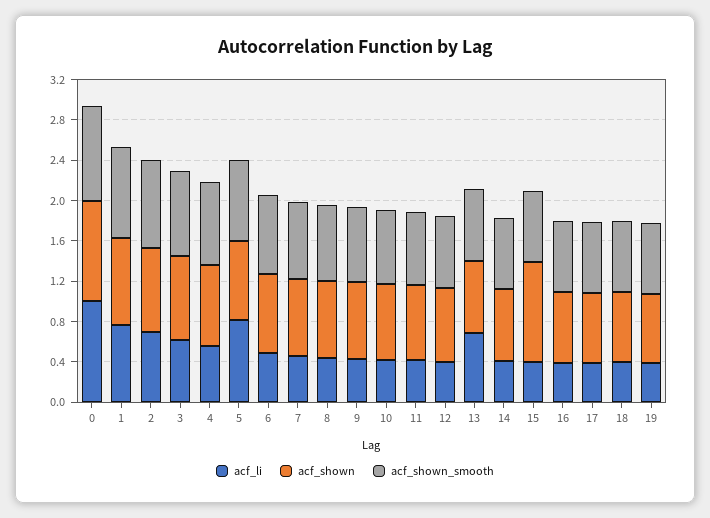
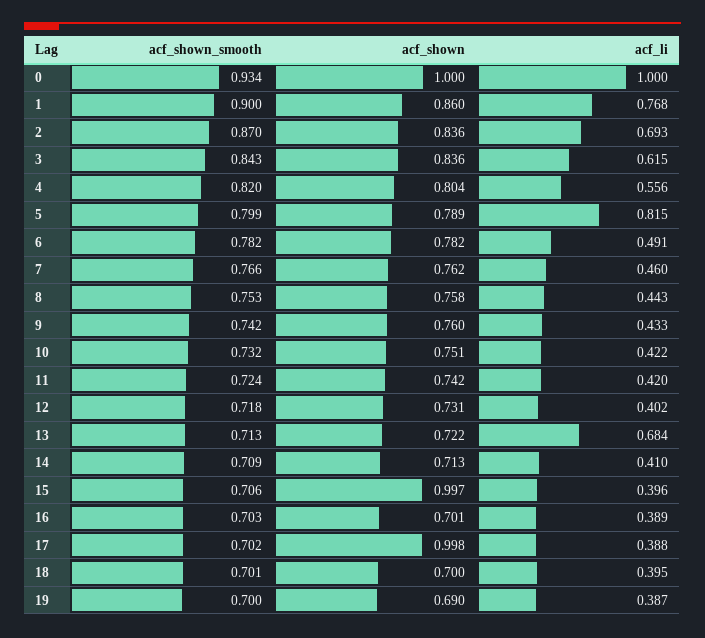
  {
    "acf_li": {
      "0": 1,
      "1": 0.768,
      "2": 0.693,
      "3": 0.615,
      "4": 0.556,
      "5": 0.815,
      "6": 0.491,
      "7": 0.46,
      "8": 0.443,
      "9": 0.433,
      "10": 0.422,
      "11": 0.42,
      "12": 0.402,
      "13": 0.684,
      "14": 0.41,
      "15": 0.396,
      "16": 0.389,
      "17": 0.388,
      "18": 0.395,
      "19": 0.387
    },
    "acf_shown": {
      "0": 1,
      "1": 0.86,
      "2": 0.836,
      "3": 0.836,
      "4": 0.804,
      "5": 0.789,
      "6": 0.782,
      "7": 0.762,
      "8": 0.758,
      "9": 0.76,
      "10": 0.751,
      "11": 0.742,
      "12": 0.731,
      "13": 0.722,
      "14": 0.713,
      "15": 0.997,
      "16": 0.701,
-     "17": 0.7,
+     "17": 0.998,
      "18": 0.7,
      "19": 0.69
    },
    "acf_shown_smooth": {
      "0": 0.934,
      "1": 0.9,
      "2": 0.87,
      "3": 0.843,
      "4": 0.82,
      "5": 0.799,
      "6": 0.782,
      "7": 0.766,
      "8": 0.753,
      "9": 0.742,
      "10": 0.732,
      "11": 0.724,
      "12": 0.718,
      "13": 0.713,
      "14": 0.709,
      "15": 0.706,
      "16": 0.703,
      "17": 0.702,
      "18": 0.701,
      "19": 0.7
    }
  }

